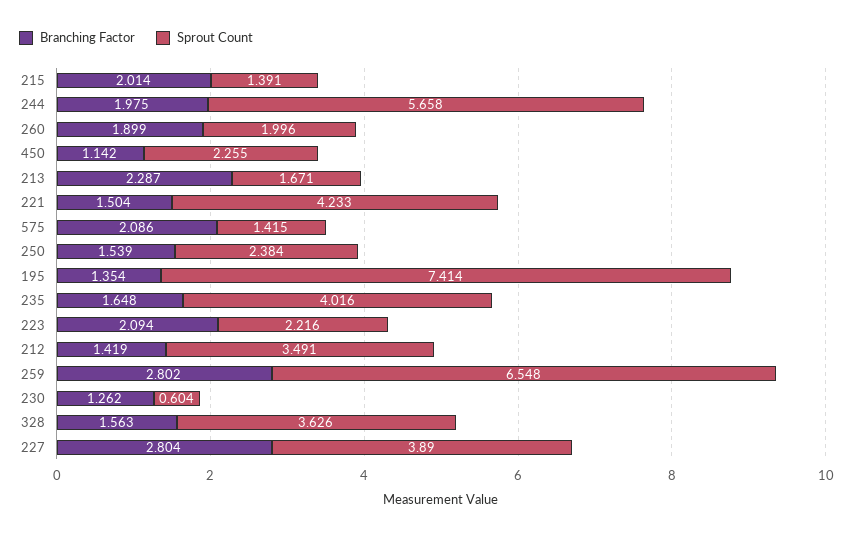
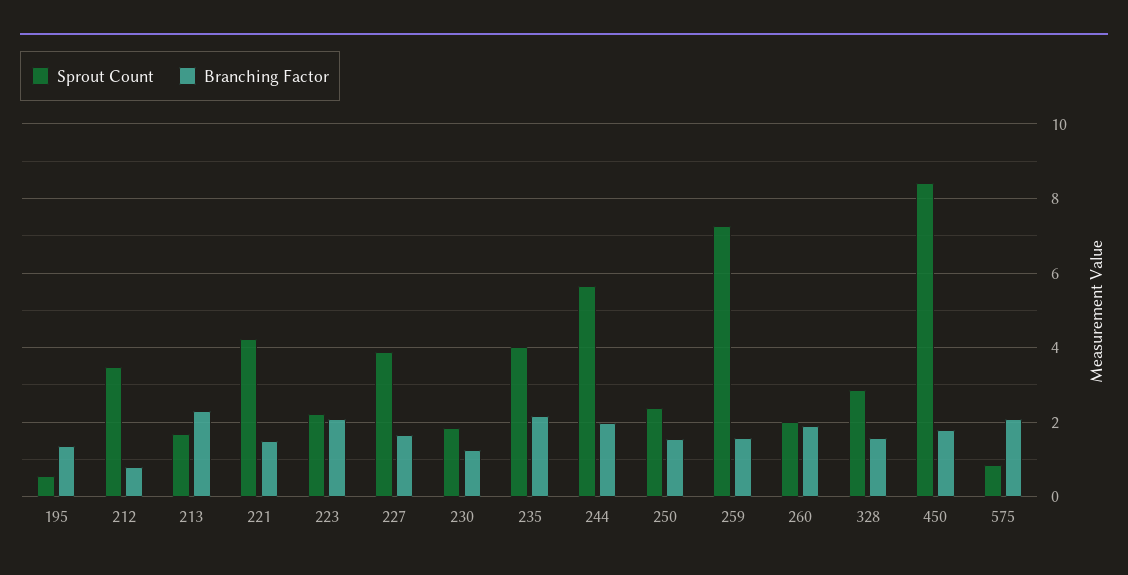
  {
    "Branching Factor": {
-     "215": 2.014,
      "244": 1.975,
      "260": 1.899,
-     "450": 1.142,
+     "450": 1.8,
      "213": 2.287,
      "221": 1.504,
      "575": 2.086,
      "250": 1.539,
      "195": 1.354,
-     "235": 1.648,
+     "235": 2.2,
      "223": 2.094,
-     "212": 1.419,
+     "212": 0.8,
-     "259": 2.802,
+     "259": 1.6,
      "230": 1.262,
      "328": 1.563,
-     "227": 2.804
+     "227": 1.6
    },
    "Sprout Count": {
-     "215": 1.391,
      "244": 5.658,
      "260": 1.996,
-     "450": 2.255,
+     "450": 8.4,
      "213": 1.671,
      "221": 4.233,
-     "575": 1.415,
+     "575": 0.8,
      "250": 2.384,
-     "195": 7.414,
+     "195": 0.6,
      "235": 4.016,
      "223": 2.216,
      "212": 3.491,
-     "259": 6.548,
+     "259": 7.2,
-     "230": 0.604,
+     "230": 1.8,
-     "328": 3.626,
+     "328": 2.8,
      "227": 3.89
    }
  }

